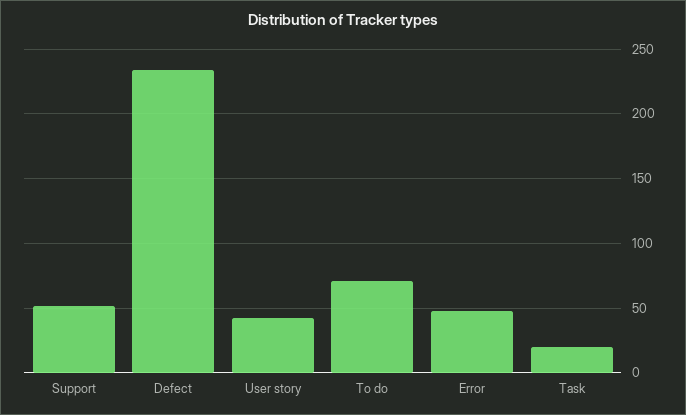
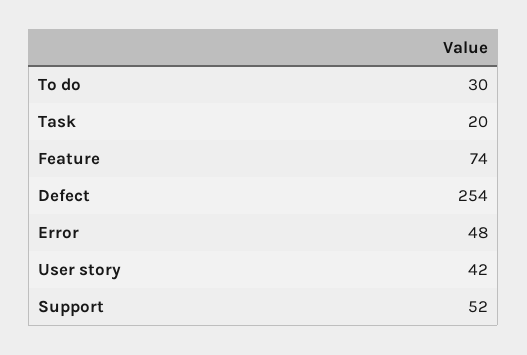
  {
    "Support": 52,
-   "Defect": 235,
+   "Defect": 254,
    "User story": 42,
-   "To do": 70,
+   "To do": 30,
    "Error": 48,
-   "Task": 20
+   "Task": 20,
+   "Feature": 74
  }

